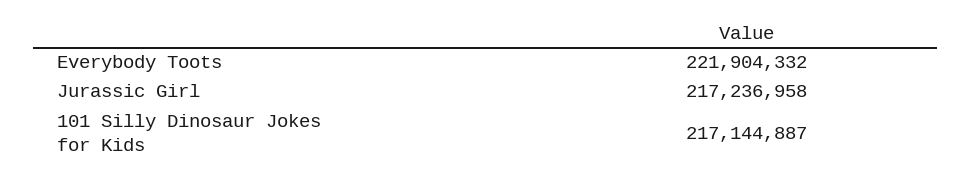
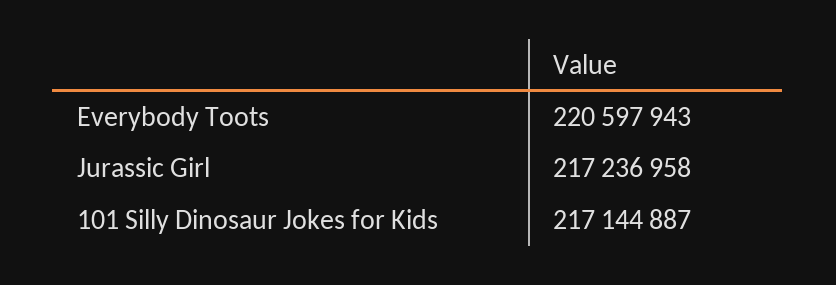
  {
-   "Everybody Toots": 221904332,
+   "Everybody Toots": 220597943,
    "Jurassic Girl": 217236958,
    "101 Silly Dinosaur Jokes for Kids": 217144887
  }

